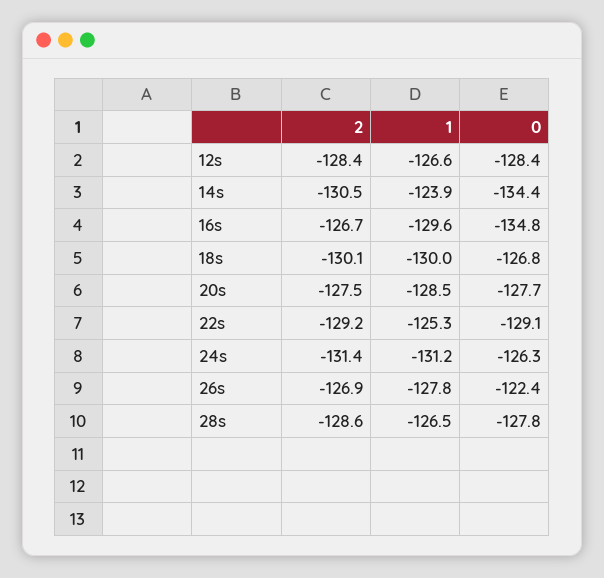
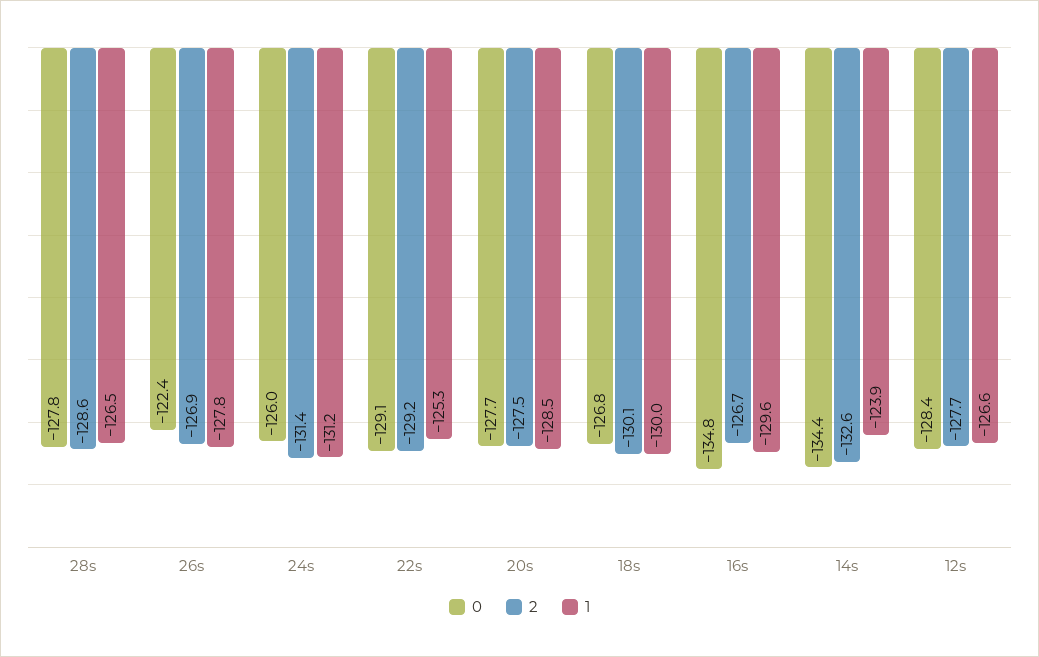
  {
    "2": {
-     "12s": -128.4,
+     "12s": -127.7,
-     "14s": -130.5,
+     "14s": -132.6,
      "16s": -126.7,
      "18s": -130.1,
      "20s": -127.5,
      "22s": -129.2,
      "24s": -131.4,
      "26s": -126.9,
      "28s": -128.6
    },
    "1": {
      "12s": -126.6,
      "14s": -123.9,
      "16s": -129.6,
      "18s": -130,
      "20s": -128.5,
      "22s": -125.3,
      "24s": -131.2,
      "26s": -127.8,
      "28s": -126.5
    },
    "0": {
      "12s": -128.4,
      "14s": -134.4,
      "16s": -134.8,
      "18s": -126.8,
      "20s": -127.7,
      "22s": -129.1,
-     "24s": -126.3,
+     "24s": -126,
      "26s": -122.4,
      "28s": -127.8
    }
  }

